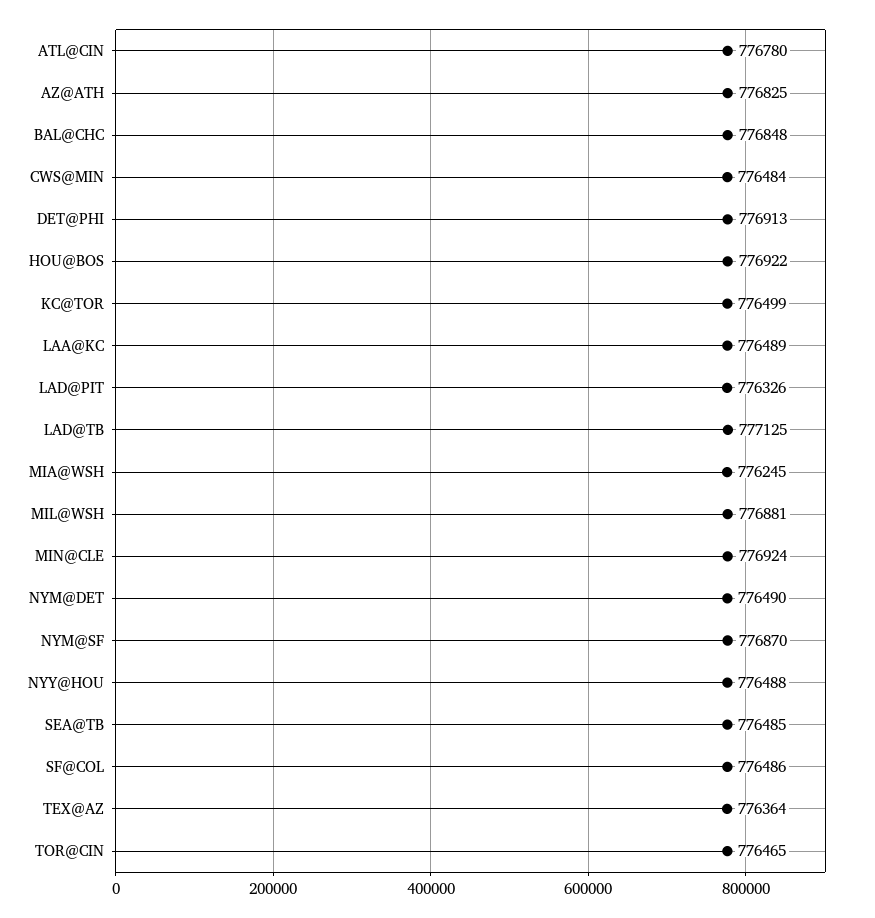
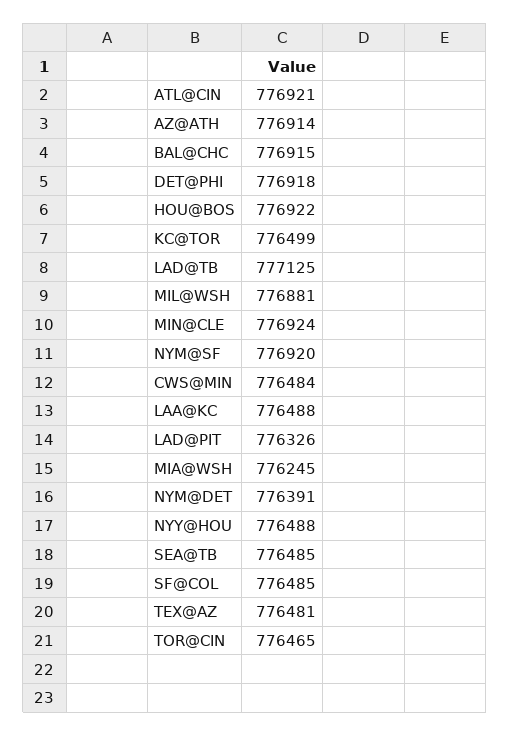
  {
-   "ATL@CIN": 776780,
+   "ATL@CIN": 776921,
-   "AZ@ATH": 776825,
+   "AZ@ATH": 776914,
-   "BAL@CHC": 776848,
+   "BAL@CHC": 776915,
    "CWS@MIN": 776484,
-   "DET@PHI": 776913,
+   "DET@PHI": 776918,
    "HOU@BOS": 776922,
    "KC@TOR": 776499,
-   "LAA@KC": 776489,
+   "LAA@KC": 776488,
    "LAD@PIT": 776326,
    "LAD@TB": 777125,
    "MIA@WSH": 776245,
    "MIL@WSH": 776881,
    "MIN@CLE": 776924,
-   "NYM@DET": 776490,
+   "NYM@DET": 776391,
-   "NYM@SF": 776870,
+   "NYM@SF": 776920,
    "NYY@HOU": 776488,
    "SEA@TB": 776485,
-   "SF@COL": 776486,
+   "SF@COL": 776485,
-   "TEX@AZ": 776364,
+   "TEX@AZ": 776481,
    "TOR@CIN": 776465
  }

